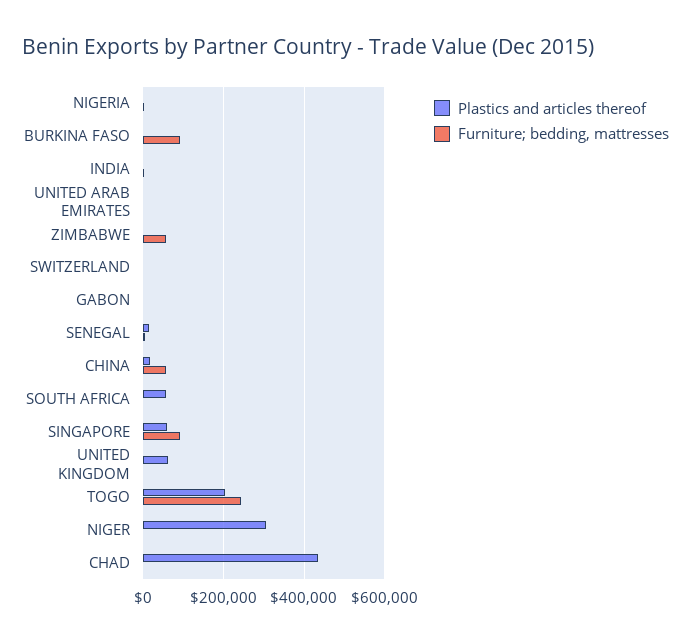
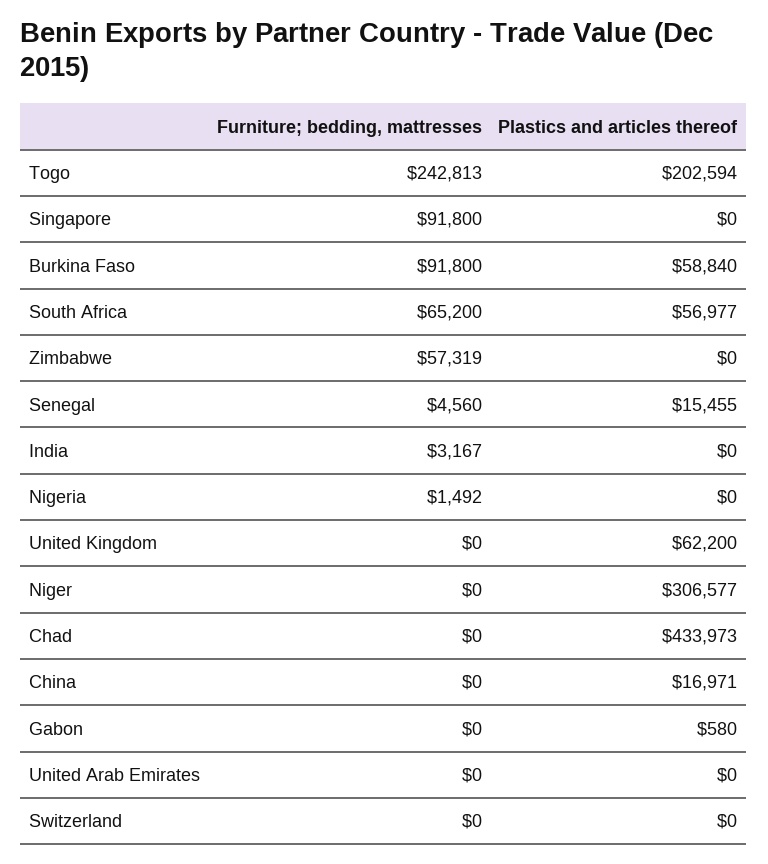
  {
    "Plastics and articles thereof": {
      "NIGERIA": 0,
-     "BURKINA FASO": 0,
+     "BURKINA FASO": 58840,
      "INDIA": 0,
      "UNITED ARAB EMIRATES": 0,
      "ZIMBABWE": 0,
      "SWITZERLAND": 0,
      "GABON": 580,
      "SENEGAL": 15455,
      "CHINA": 16971,
      "SOUTH AFRICA": 56977,
-     "SINGAPORE": 60000,
+     "SINGAPORE": 0,
      "UNITED KINGDOM": 62200,
      "TOGO": 202594,
      "NIGER": 306577,
      "CHAD": 433973
    },
    "Furniture; bedding, mattresses": {
      "NIGERIA": 1492,
      "BURKINA FASO": 91800,
      "INDIA": 3167,
      "UNITED ARAB EMIRATES": 0,
      "ZIMBABWE": 57319,
      "SWITZERLAND": 0,
      "GABON": 0,
      "SENEGAL": 4560,
-     "CHINA": 60000,
+     "CHINA": 0,
-     "SOUTH AFRICA": 0,
+     "SOUTH AFRICA": 65200,
      "SINGAPORE": 91800,
      "UNITED KINGDOM": 0,
      "TOGO": 242813,
      "NIGER": 0,
      "CHAD": 0
    }
  }

